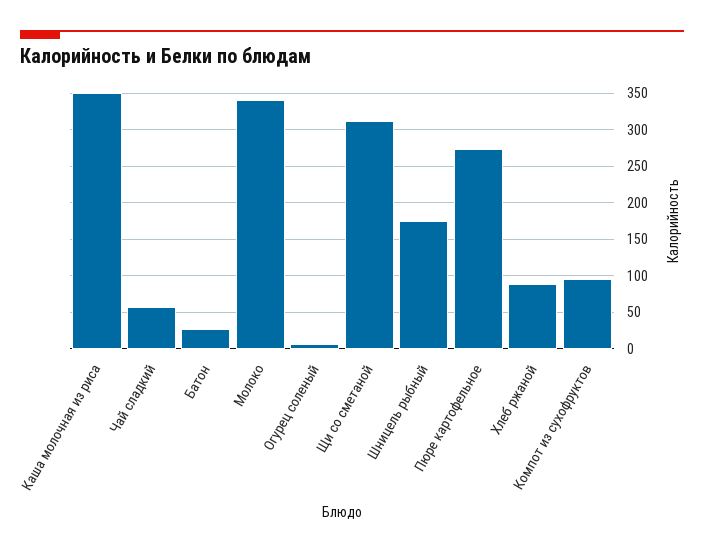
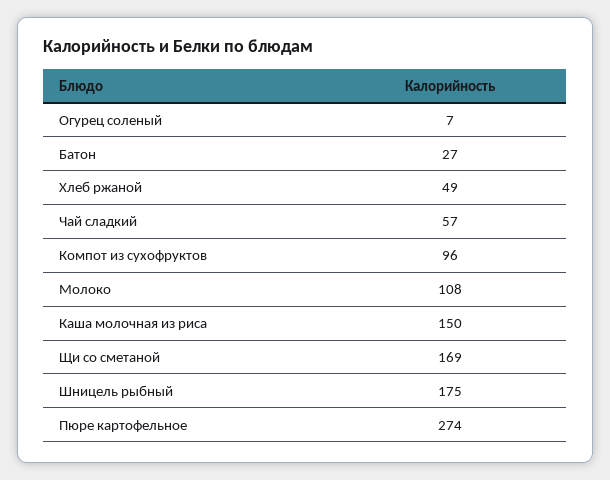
  {
-   "Каша молочная из риса": 350,
+   "Каша молочная из риса": 150,
    "Чай сладкий": 57,
    "Батон": 27,
-   "Молоко": 340,
+   "Молоко": 108,
    "Огурец соленый": 7,
-   "Щи со сметаной": 310,
+   "Щи со сметаной": 169,
    "Шницель рыбный": 175,
    "Пюре картофельное": 274,
-   "Хлеб ржаной": 90,
+   "Хлеб ржаной": 49,
    "Компот из сухофруктов": 96
  }

